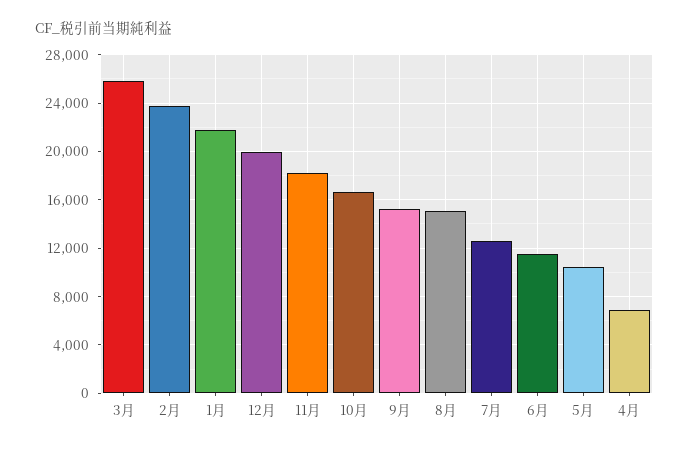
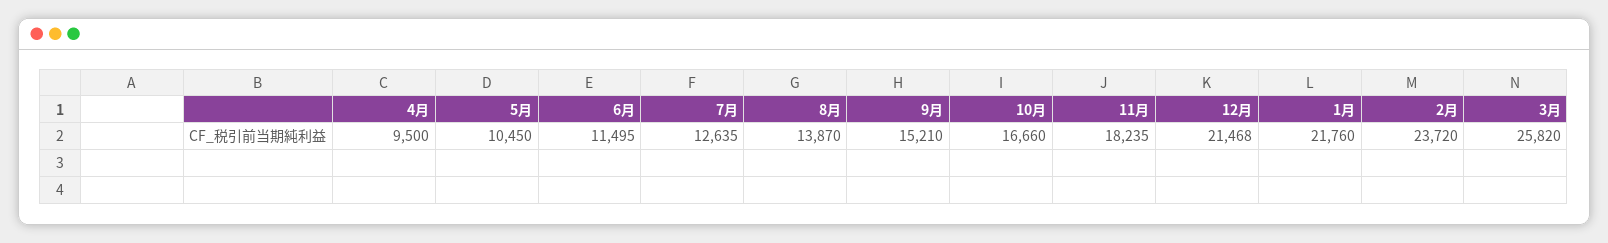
  {
    "3月": 25820,
    "2月": 23720,
    "1月": 21760,
-   "12月": 20000,
+   "12月": 21468,
    "11月": 18235,
    "10月": 16660,
    "9月": 15210,
-   "8月": 15000,
+   "8月": 13870,
    "7月": 12635,
    "6月": 11495,
    "5月": 10450,
-   "4月": 7000
+   "4月": 9500
  }

